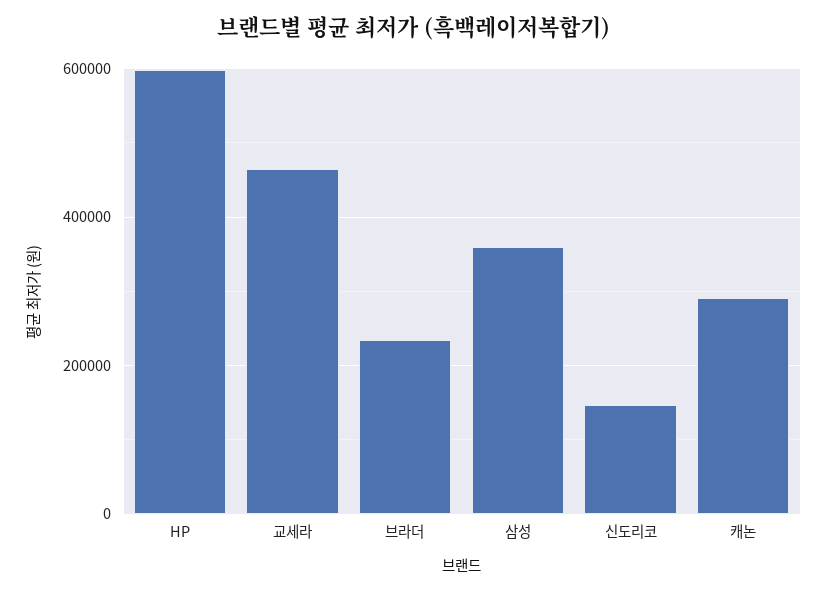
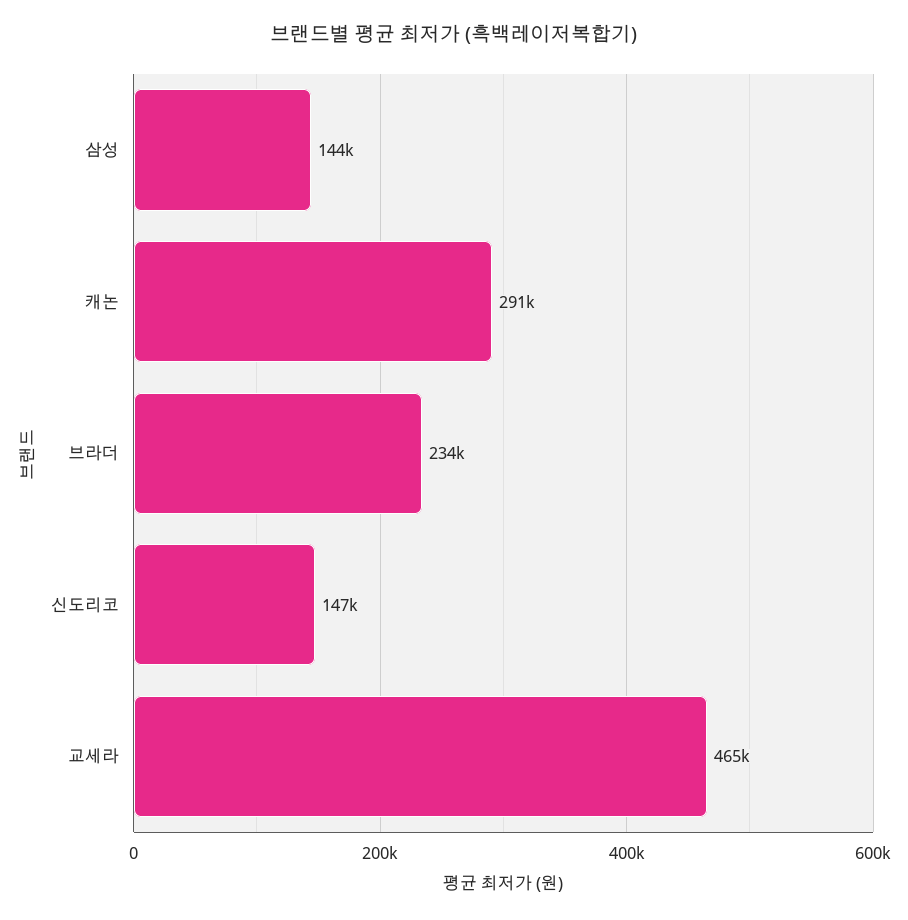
  {
-   "HP": 600000,
    "교세라": 465000,
    "브라더": 234000,
-   "삼성": 360000,
+   "삼성": 144000,
    "신도리코": 147000,
    "캐논": 291000
  }

